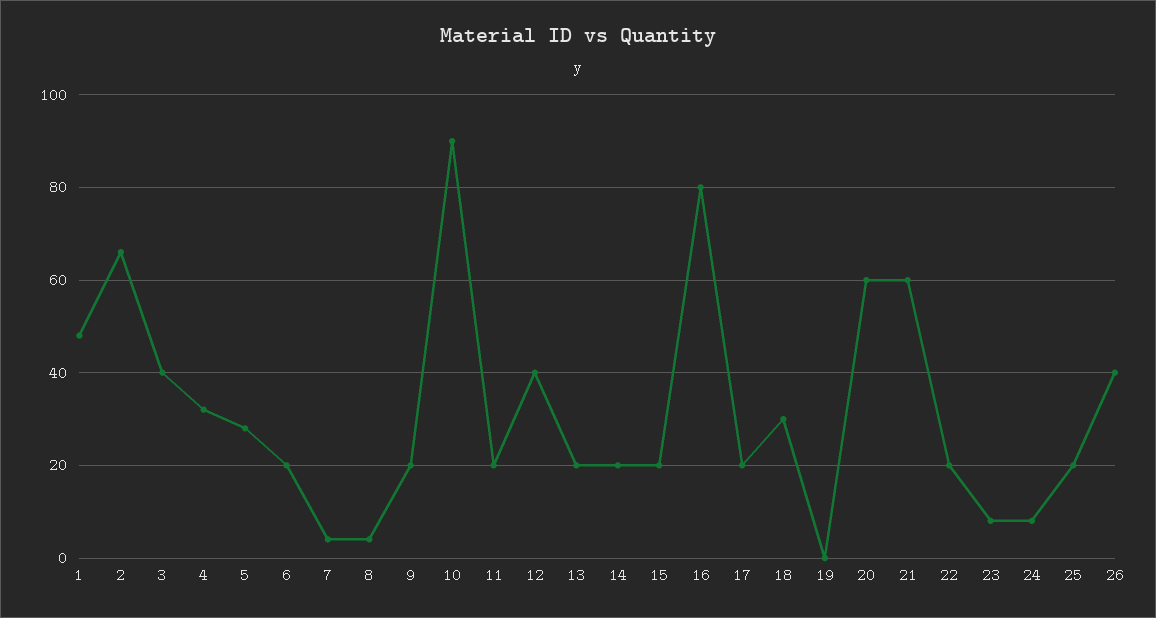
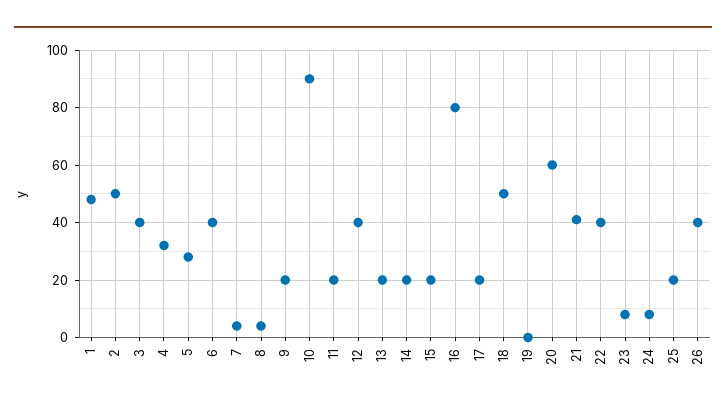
  {
    "1": 50,
-   "2": 65,
+   "2": 50,
    "3": 40,
    "4": 30,
    "5": 30,
-   "6": 20,
+   "6": 40,
    "7": 5,
    "8": 5,
    "9": 20,
    "10": 90,
    "11": 20,
    "12": 40,
    "13": 20,
    "14": 20,
    "15": 20,
    "16": 80,
    "17": 20,
-   "18": 30,
+   "18": 50,
    "19": 0,
    "20": 60,
-   "21": 60,
+   "21": 40,
-   "22": 20,
+   "22": 40,
    "23": 10,
    "24": 10,
    "25": 20,
    "26": 40
  }

